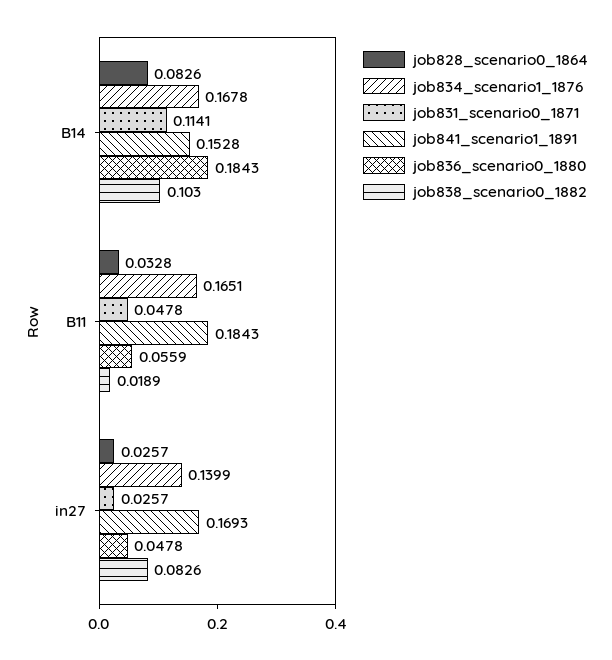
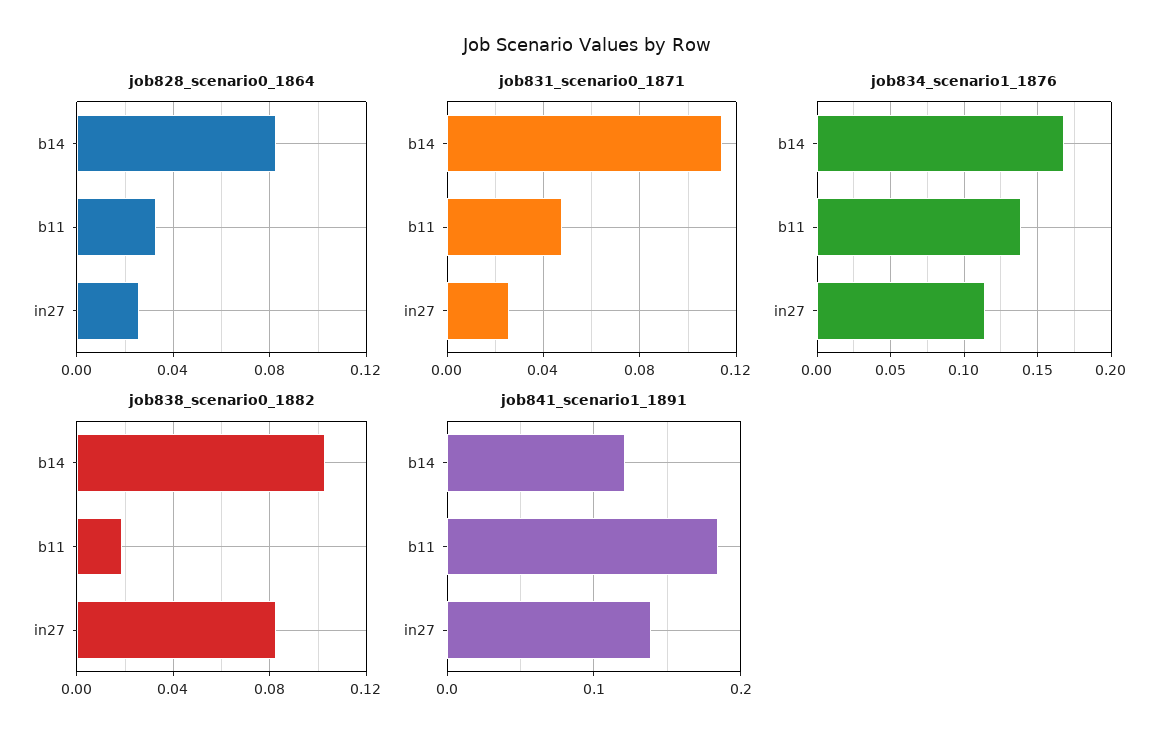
  {
    "job828_scenario0_1864": {
      "B14": 0.0826,
      "B11": 0.0328,
      "in27": 0.0257
    },
    "job834_scenario1_1876": {
      "B14": 0.1678,
-     "B11": 0.1651,
+     "B11": 0.14,
-     "in27": 0.1399
+     "in27": 0.115
    },
    "job831_scenario0_1871": {
      "B14": 0.1141,
      "B11": 0.0478,
      "in27": 0.0257
    },
    "job841_scenario1_1891": {
-     "B14": 0.1528,
+     "B14": 0.12,
      "B11": 0.1843,
-     "in27": 0.1693
+     "in27": 0.14
    },
-   "job836_scenario0_1880": {
-     "B14": 0.1843,
-     "B11": 0.0559,
-     "in27": 0.0478
-   },
    "job838_scenario0_1882": {
      "B14": 0.103,
      "B11": 0.0189,
      "in27": 0.0826
    }
  }

